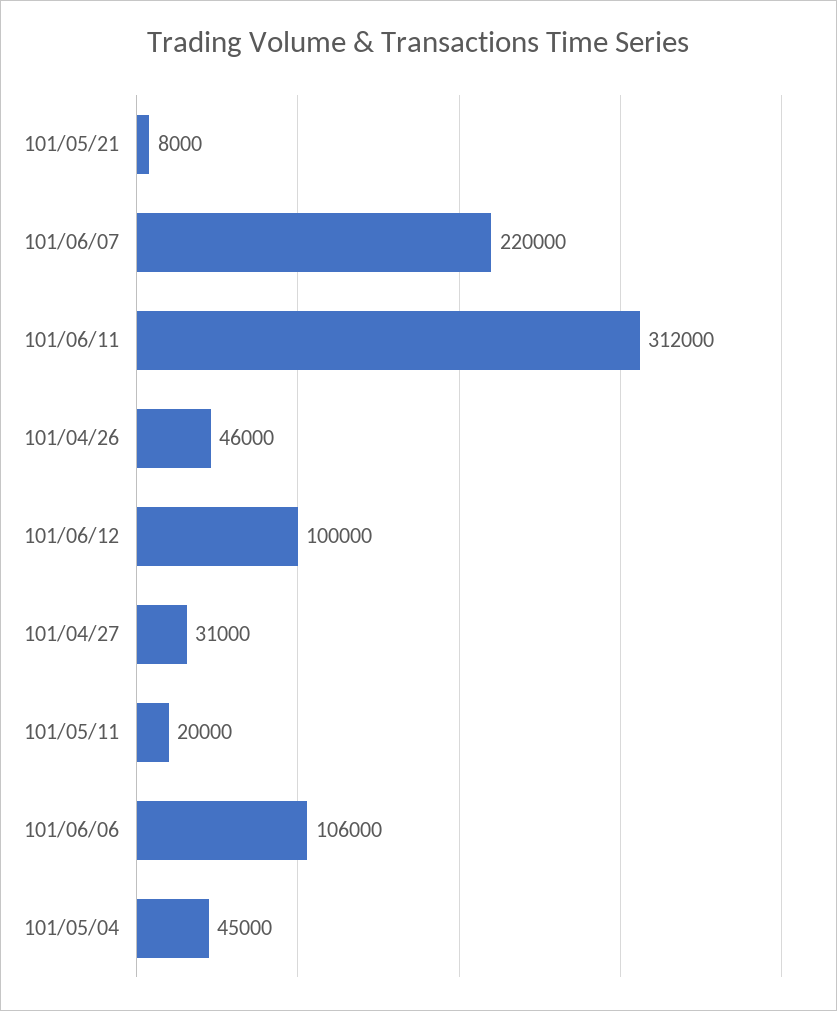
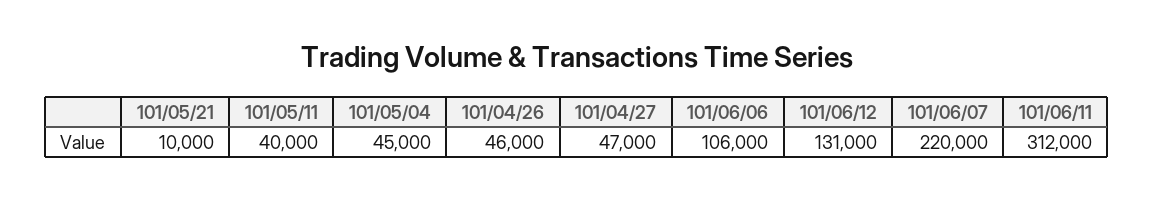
  {
-   "101/05/21": 8000,
+   "101/05/21": 10000,
    "101/06/07": 220000,
    "101/06/11": 312000,
    "101/04/26": 46000,
-   "101/06/12": 100000,
+   "101/06/12": 131000,
-   "101/04/27": 31000,
+   "101/04/27": 47000,
-   "101/05/11": 20000,
+   "101/05/11": 40000,
    "101/06/06": 106000,
    "101/05/04": 45000
  }

